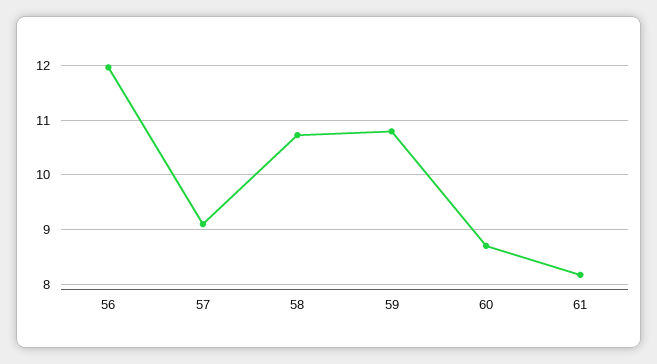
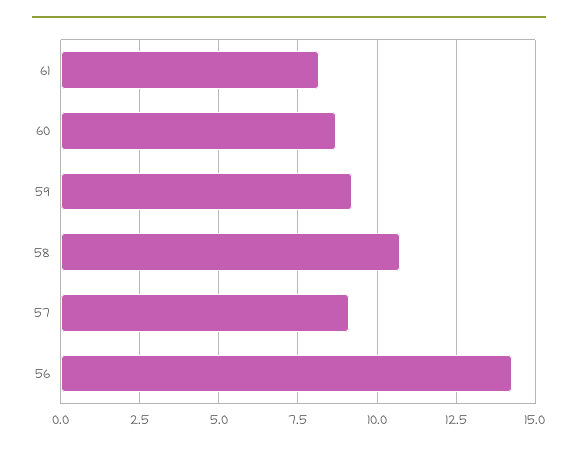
  {
-   "56": 12,
+   "56": 14.25,
    "57": 9.2,
    "58": 10.8,
-   "59": 10.8,
+   "59": 9.25,
    "60": 8.8,
    "61": 8.2
  }

